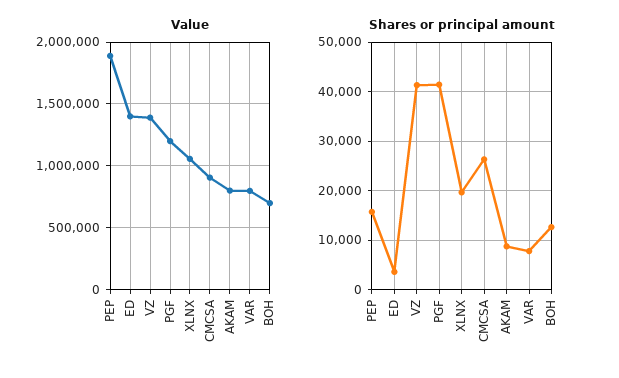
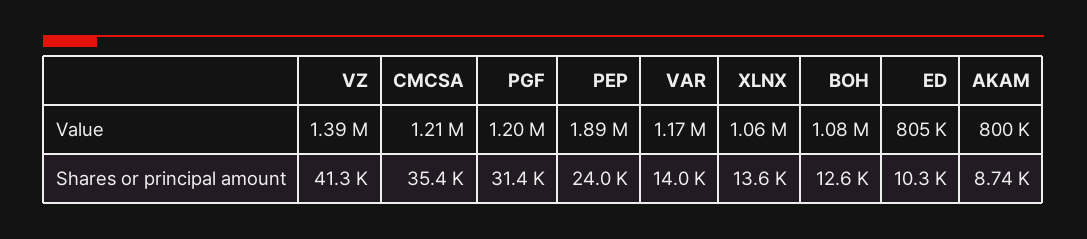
  {
    "Value": {
      "PEP": 1890000,
-     "ED": 1400000,
+     "ED": 805000,
      "VZ": 1390000,
      "PGF": 1200000,
      "XLNX": 1060000,
-     "CMCSA": 900000,
+     "CMCSA": 1210000,
      "AKAM": 800000,
-     "VAR": 800000,
+     "VAR": 1170000,
-     "BOH": 700000
+     "BOH": 1080000
    },
    "Shares or principal amount": {
-     "PEP": 16000,
+     "PEP": 24000,
-     "ED": 4000,
+     "ED": 10300,
      "VZ": 41300,
-     "PGF": 42000,
+     "PGF": 31400,
-     "XLNX": 20000,
+     "XLNX": 13600,
-     "CMCSA": 26000,
+     "CMCSA": 35400,
      "AKAM": 8740,
-     "VAR": 8000,
+     "VAR": 14000,
      "BOH": 12600
    }
  }

